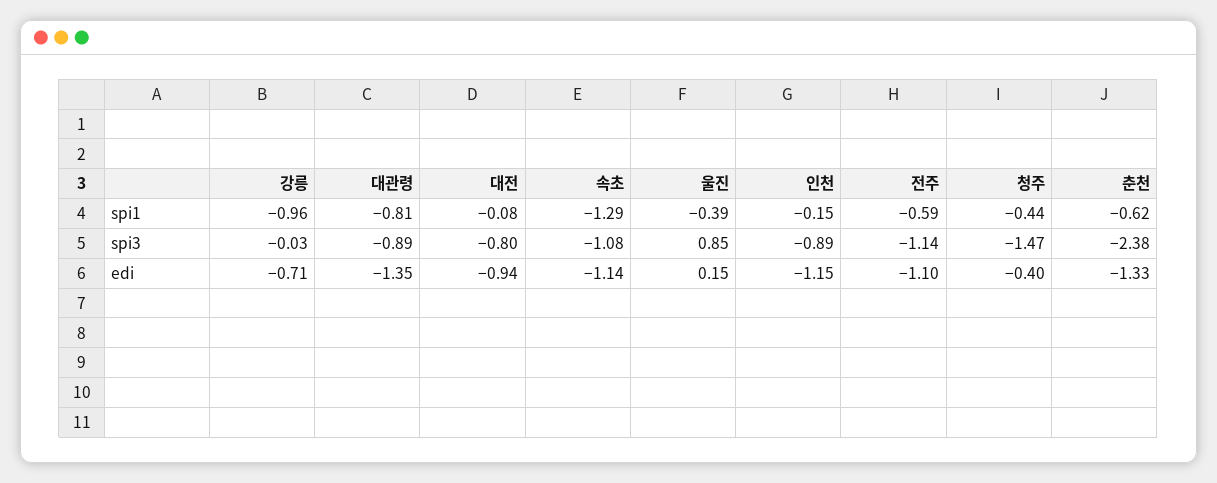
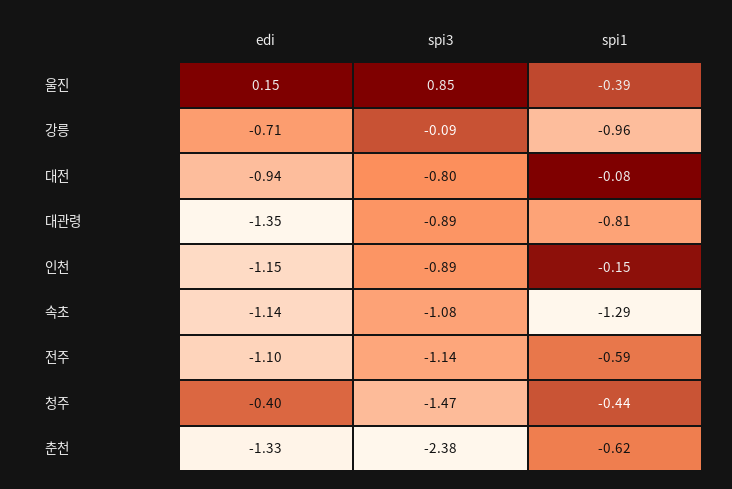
  {
    "강릉": {
      "spi1": -0.96,
-     "spi3": -0.03,
+     "spi3": -0.09,
      "edi": -0.71
    },
    "대관령": {
      "spi1": -0.81,
      "spi3": -0.89,
      "edi": -1.35
    },
    "대전": {
      "spi1": -0.08,
      "spi3": -0.8,
      "edi": -0.94
    },
    "속초": {
      "spi1": -1.29,
      "spi3": -1.08,
      "edi": -1.14
    },
    "울진": {
      "spi1": -0.39,
      "spi3": 0.85,
      "edi": 0.15
    },
    "인천": {
      "spi1": -0.15,
      "spi3": -0.89,
      "edi": -1.15
    },
    "전주": {
      "spi1": -0.59,
      "spi3": -1.14,
      "edi": -1.1
    },
    "청주": {
      "spi1": -0.44,
      "spi3": -1.47,
      "edi": -0.4
    },
    "춘천": {
      "spi1": -0.62,
      "spi3": -2.38,
      "edi": -1.33
    }
  }

